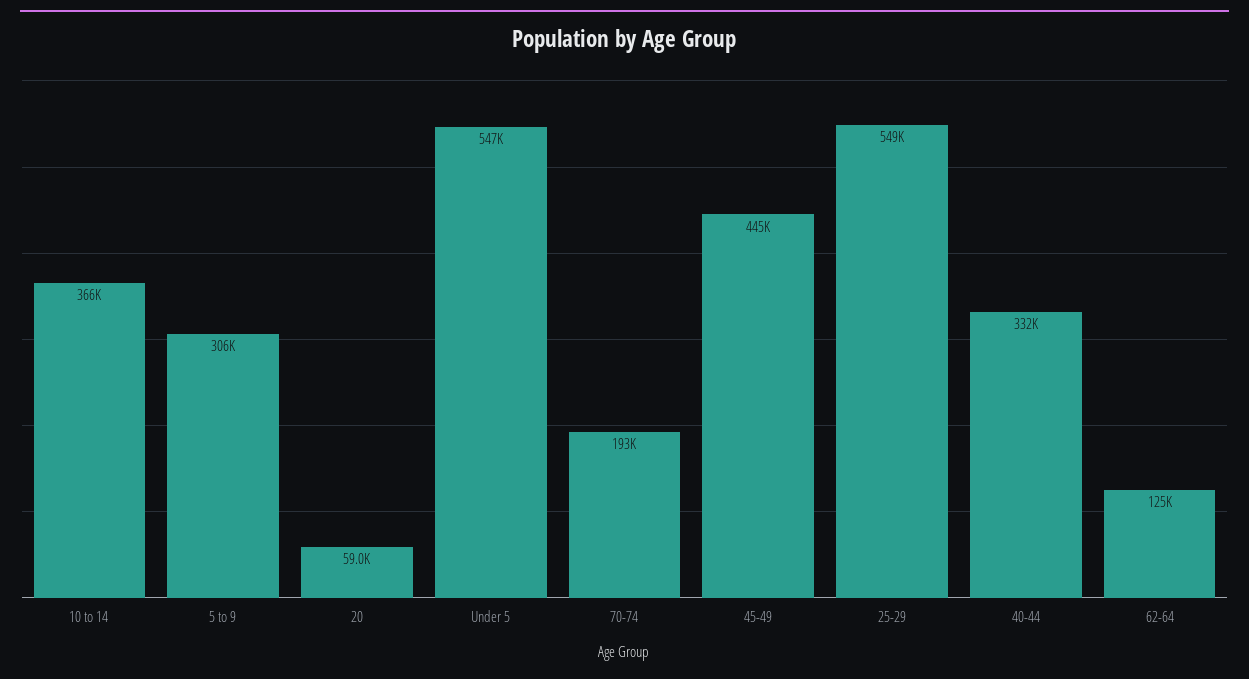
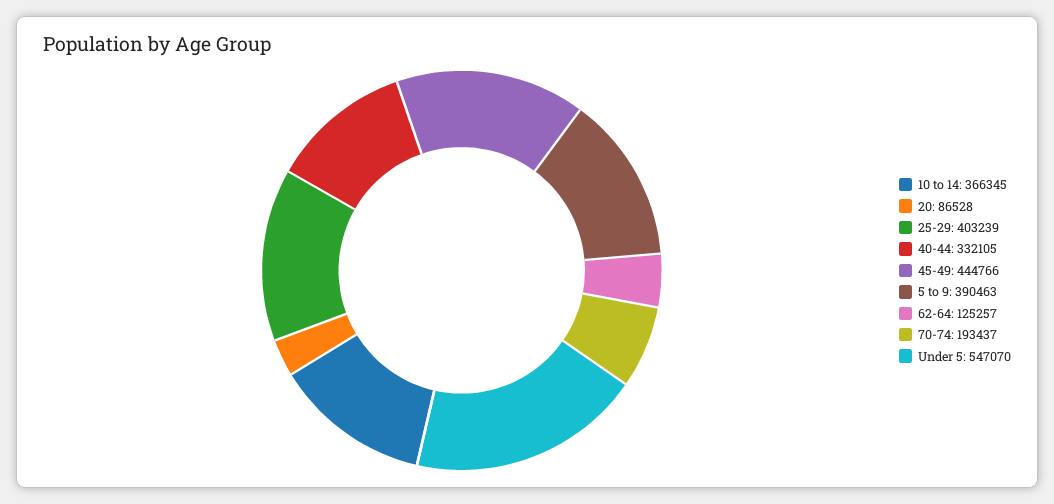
  {
    "10 to 14": 366345,
-   "5 to 9": 306000,
+   "5 to 9": 390463,
-   "20": 59000,
+   "20": 86528,
    "Under 5": 547070,
    "70-74": 193437,
    "45-49": 444766,
-   "25-29": 549000,
+   "25-29": 403239,
    "40-44": 332105,
    "62-64": 125257
  }

